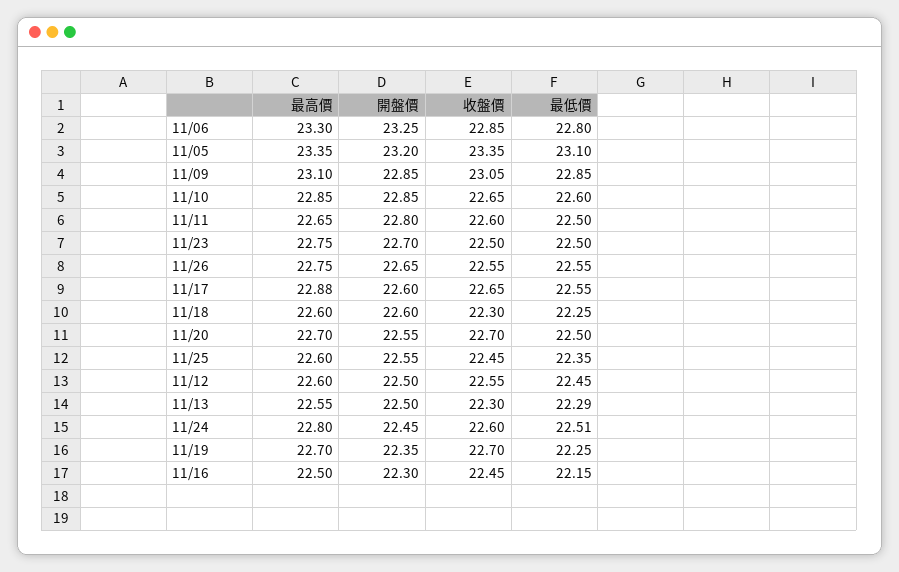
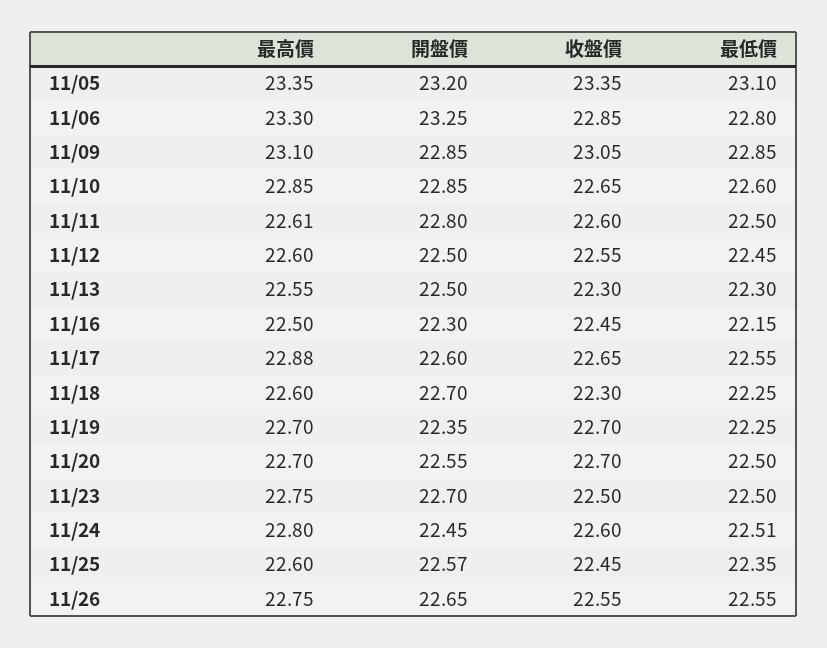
  {
    "最高價": {
      "11/06": 23.3,
      "11/05": 23.35,
      "11/09": 23.1,
      "11/10": 22.85,
-     "11/11": 22.65,
+     "11/11": 22.61,
      "11/23": 22.75,
      "11/26": 22.75,
      "11/17": 22.88,
      "11/18": 22.6,
      "11/20": 22.7,
      "11/25": 22.6,
      "11/12": 22.6,
      "11/13": 22.55,
      "11/24": 22.8,
      "11/19": 22.7,
      "11/16": 22.5
    },
    "開盤價": {
      "11/06": 23.25,
      "11/05": 23.2,
      "11/09": 22.85,
      "11/10": 22.85,
      "11/11": 22.8,
      "11/23": 22.7,
      "11/26": 22.65,
      "11/17": 22.6,
-     "11/18": 22.6,
+     "11/18": 22.7,
      "11/20": 22.55,
-     "11/25": 22.55,
+     "11/25": 22.57,
      "11/12": 22.5,
      "11/13": 22.5,
      "11/24": 22.45,
      "11/19": 22.35,
      "11/16": 22.3
    },
    "收盤價": {
      "11/06": 22.85,
      "11/05": 23.35,
      "11/09": 23.05,
      "11/10": 22.65,
      "11/11": 22.6,
      "11/23": 22.5,
      "11/26": 22.55,
      "11/17": 22.65,
      "11/18": 22.3,
      "11/20": 22.7,
      "11/25": 22.45,
      "11/12": 22.55,
      "11/13": 22.3,
      "11/24": 22.6,
      "11/19": 22.7,
      "11/16": 22.45
    },
    "最低價": {
      "11/06": 22.8,
      "11/05": 23.1,
      "11/09": 22.85,
      "11/10": 22.6,
      "11/11": 22.5,
      "11/23": 22.5,
      "11/26": 22.55,
      "11/17": 22.55,
      "11/18": 22.25,
      "11/20": 22.5,
      "11/25": 22.35,
      "11/12": 22.45,
-     "11/13": 22.29,
+     "11/13": 22.3,
      "11/24": 22.51,
      "11/19": 22.25,
      "11/16": 22.15
    }
  }

